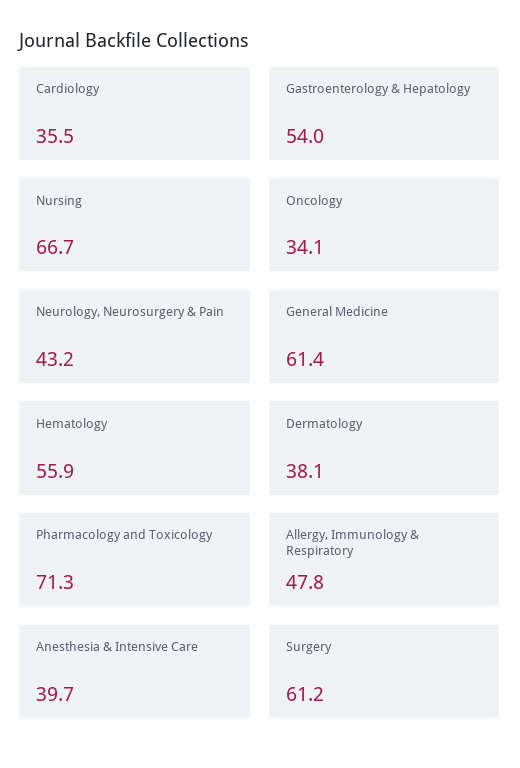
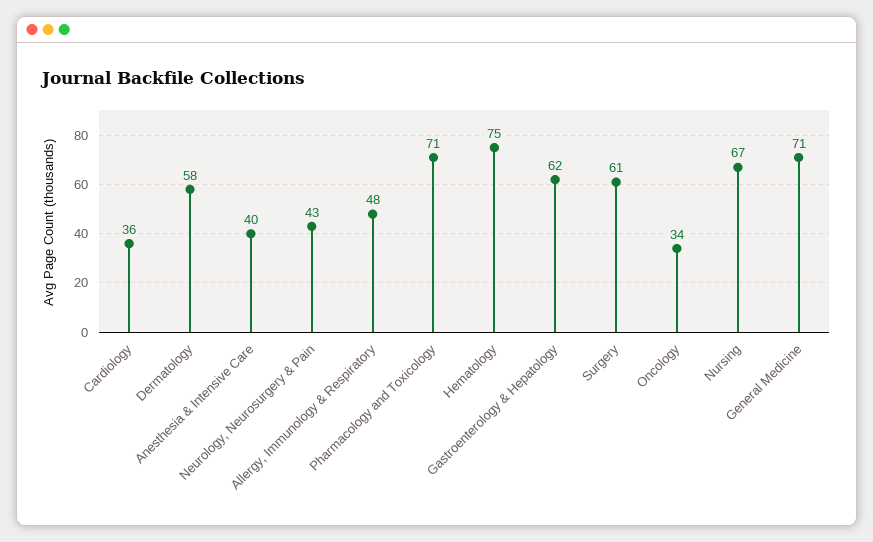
  {
    "Cardiology": 35.5,
-   "Gastroenterology & Hepatology": 54,
+   "Gastroenterology & Hepatology": 62,
    "Nursing": 66.7,
    "Oncology": 34.1,
    "Neurology, Neurosurgery & Pain": 43.2,
-   "General Medicine": 61.4,
+   "General Medicine": 71,
-   "Hematology": 55.9,
+   "Hematology": 75,
-   "Dermatology": 38.1,
+   "Dermatology": 58,
    "Pharmacology and Toxicology": 71.3,
    "Allergy, Immunology & Respiratory": 47.8,
    "Anesthesia & Intensive Care": 39.7,
    "Surgery": 61.2
  }

